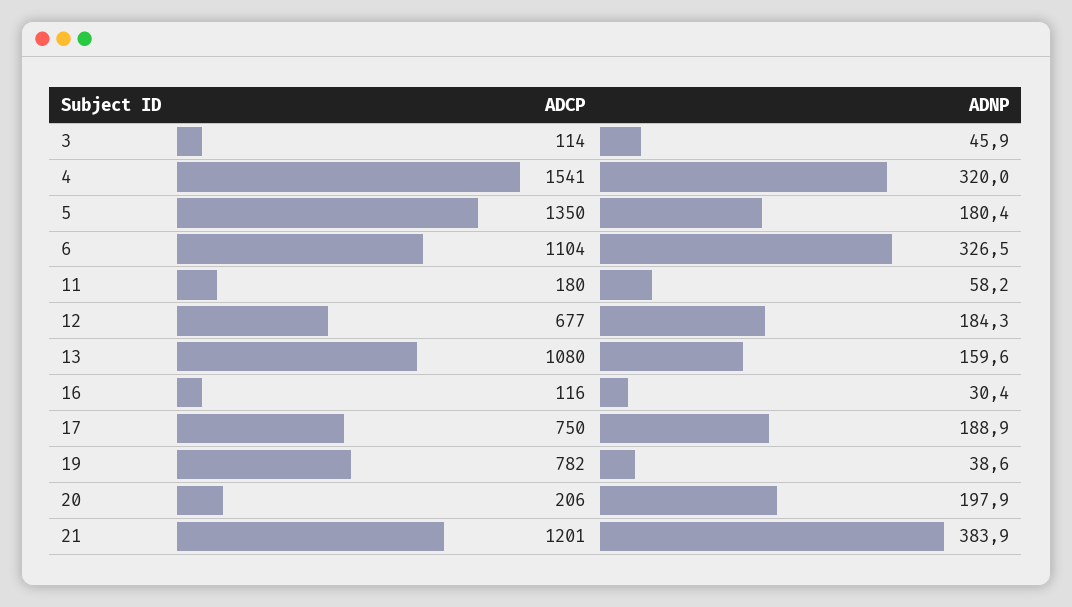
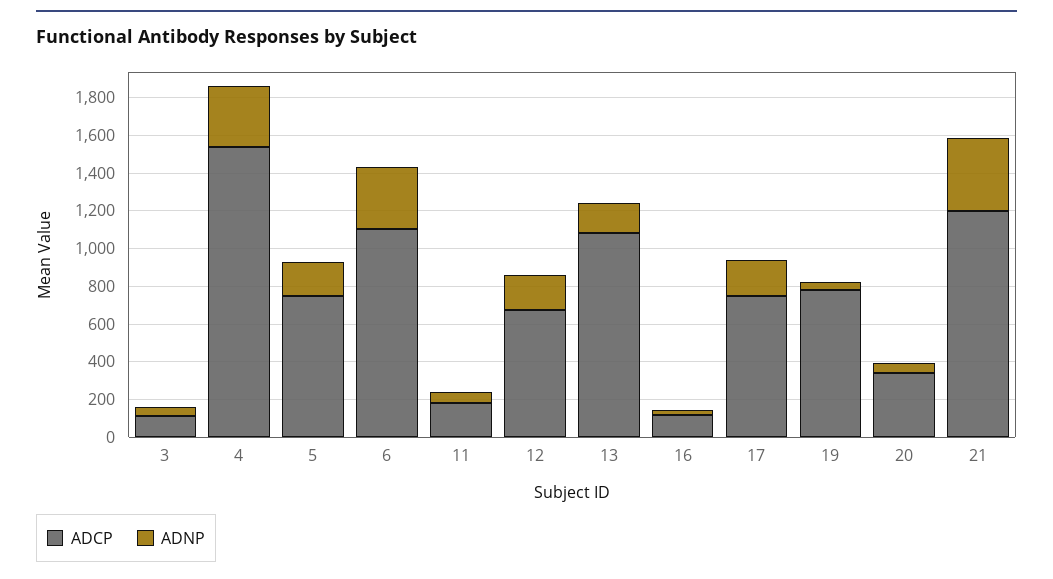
  {
    "ADCP": {
      "3": 114,
      "4": 1541,
-     "5": 1350,
+     "5": 750,
      "6": 1104,
      "11": 180,
      "12": 677,
      "13": 1080,
      "16": 116,
      "17": 750,
      "19": 782,
-     "20": 206,
+     "20": 350,
      "21": 1201
    },
    "ADNP": {
      "3": 45.9,
      "4": 320,
      "5": 180.4,
      "6": 326.5,
      "11": 58.2,
      "12": 184.3,
      "13": 159.6,
      "16": 30.4,
      "17": 188.9,
      "19": 38.6,
-     "20": 197.9,
+     "20": 50,
      "21": 383.9
    }
  }

